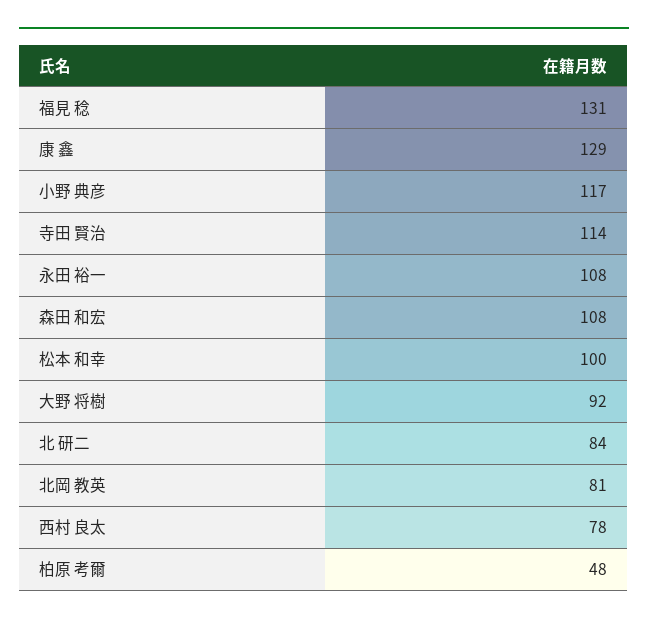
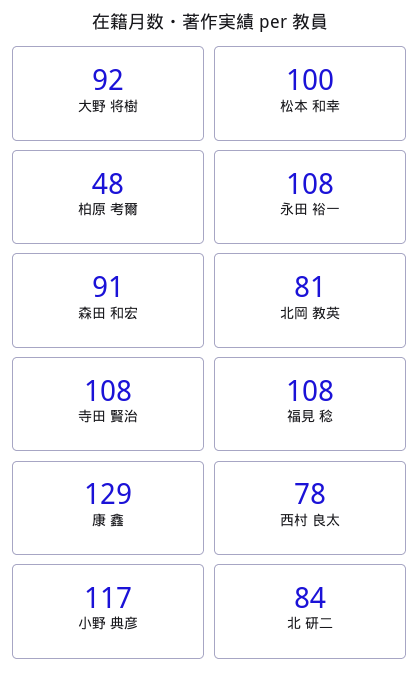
  {
-   "福見 稔": 131,
+   "福見 稔": 108,
    "康 鑫": 129,
    "小野 典彦": 117,
-   "寺田 賢治": 114,
+   "寺田 賢治": 108,
    "永田 裕一": 108,
-   "森田 和宏": 108,
+   "森田 和宏": 91,
    "松本 和幸": 100,
    "大野 将樹": 92,
    "北 研二": 84,
    "北岡 教英": 81,
    "西村 良太": 78,
    "柏原 考爾": 48
  }

